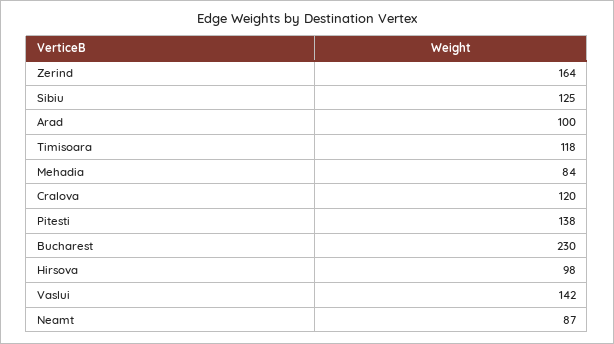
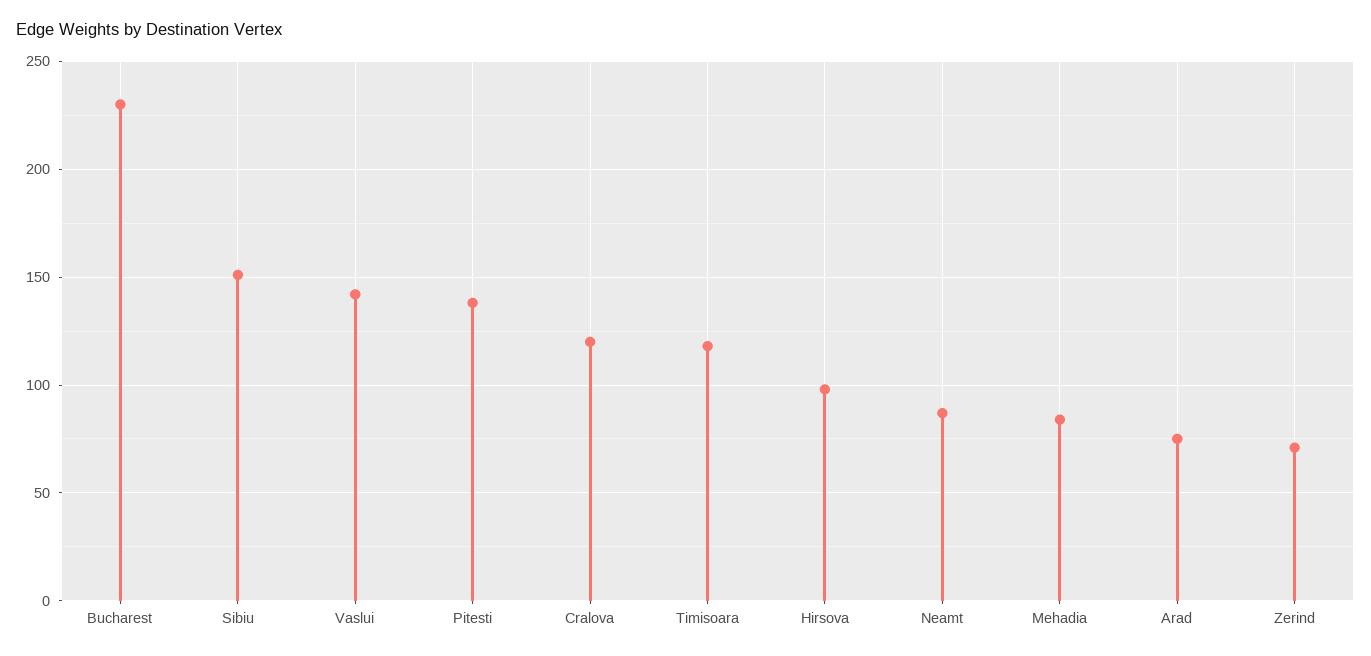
  {
-   "Zerind": 164,
+   "Zerind": 70,
-   "Sibiu": 125,
+   "Sibiu": 150,
-   "Arad": 100,
+   "Arad": 75,
    "Timisoara": 118,
    "Mehadia": 84,
    "Cralova": 120,
    "Pitesti": 138,
    "Bucharest": 230,
    "Hirsova": 98,
    "Vaslui": 142,
    "Neamt": 87
  }

